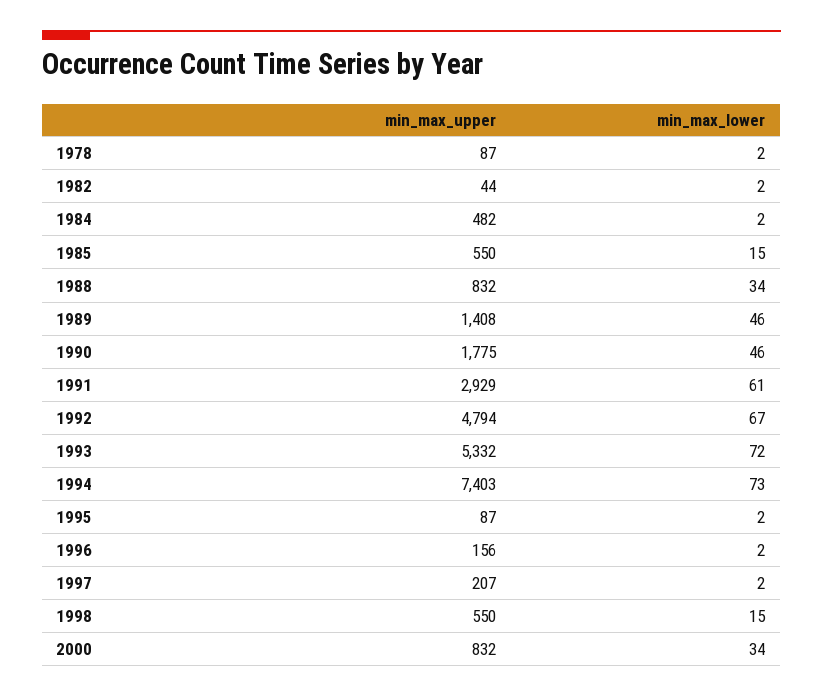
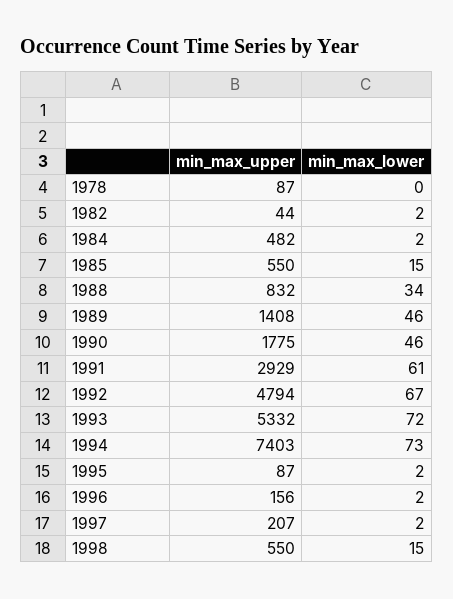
  {
    "min_max_upper": {
      "1978": 87,
      "1982": 44,
      "1984": 482,
      "1985": 550,
      "1988": 832,
      "1989": 1408,
      "1990": 1775,
      "1991": 2929,
      "1992": 4794,
      "1993": 5332,
      "1994": 7403,
      "1995": 87,
      "1996": 156,
      "1997": 207,
-     "1998": 550,
+     "1998": 550
-     "2000": 832
    },
    "min_max_lower": {
-     "1978": 2,
+     "1978": 0,
      "1982": 2,
      "1984": 2,
      "1985": 15,
      "1988": 34,
      "1989": 46,
      "1990": 46,
      "1991": 61,
      "1992": 67,
      "1993": 72,
      "1994": 73,
      "1995": 2,
      "1996": 2,
      "1997": 2,
-     "1998": 15,
+     "1998": 15
-     "2000": 34
    }
  }

